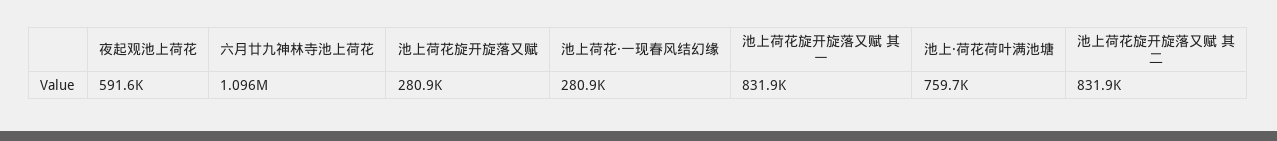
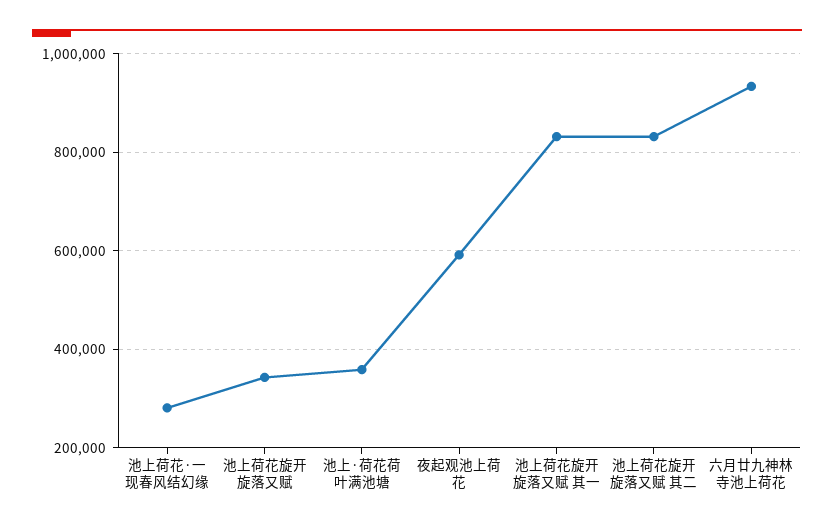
  {
    "夜起观池上荷花": 591600,
-   "六月廿九神林寺池上荷花": 1096000,
+   "六月廿九神林寺池上荷花": 940000,
-   "池上荷花旋开旋落又赋": 280900,
+   "池上荷花旋开旋落又赋": 340000,
    "池上荷花·一现春风结幻缘": 280900,
    "池上荷花旋开旋落又赋 其一": 831900,
-   "池上·荷花荷叶满池塘": 759700,
+   "池上·荷花荷叶满池塘": 360000,
    "池上荷花旋开旋落又赋 其二": 831900
  }

